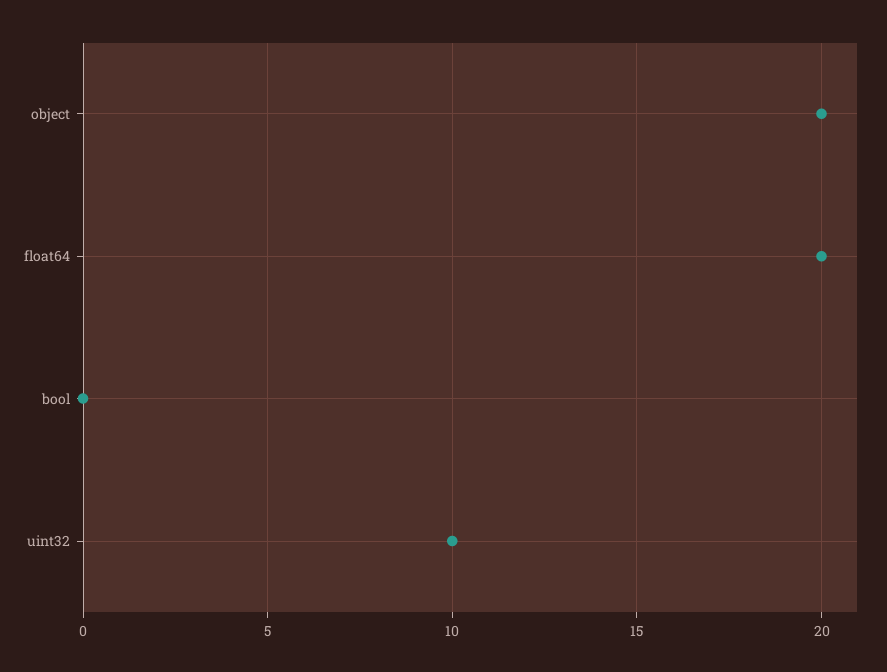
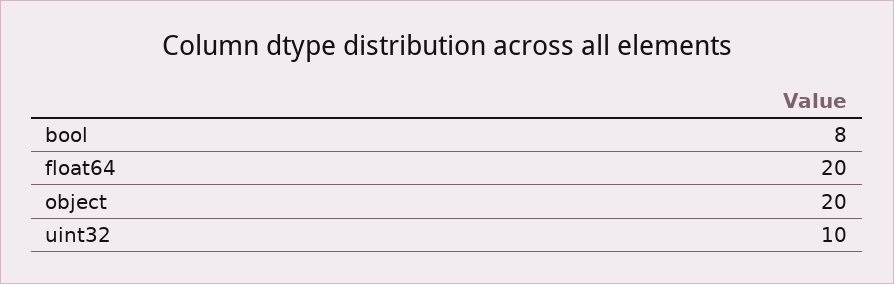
  {
    "object": 20,
    "float64": 20,
-   "bool": 0,
+   "bool": 8,
    "uint32": 10
  }

